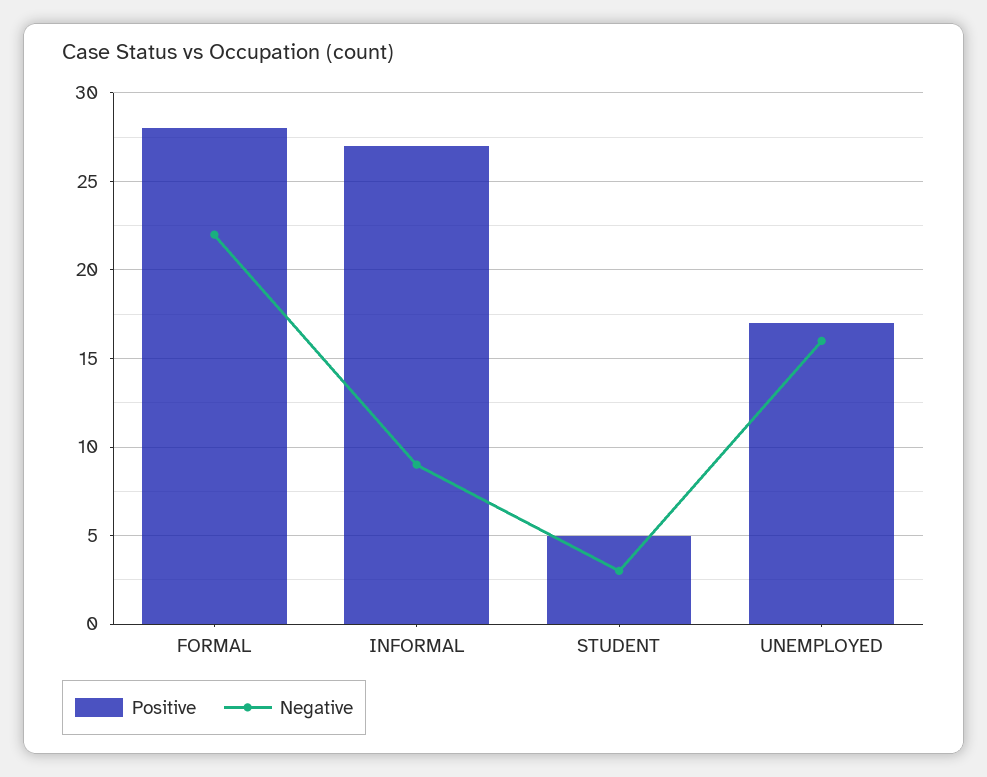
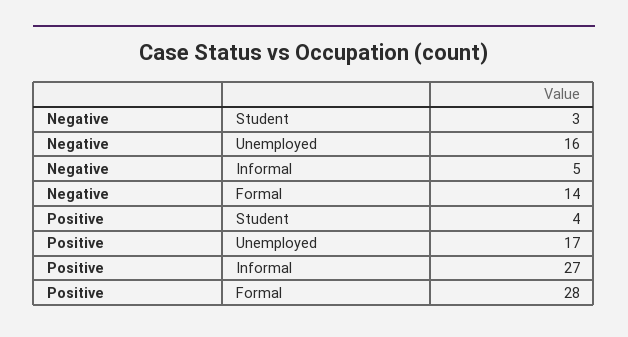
  {
    "Positive": {
      "FORMAL": 28,
      "INFORMAL": 27,
-     "STUDENT": 5,
+     "STUDENT": 4,
      "UNEMPLOYED": 17
    },
    "Negative": {
-     "FORMAL": 22,
+     "FORMAL": 14,
-     "INFORMAL": 9,
+     "INFORMAL": 5,
      "STUDENT": 3,
      "UNEMPLOYED": 16
    }
  }

